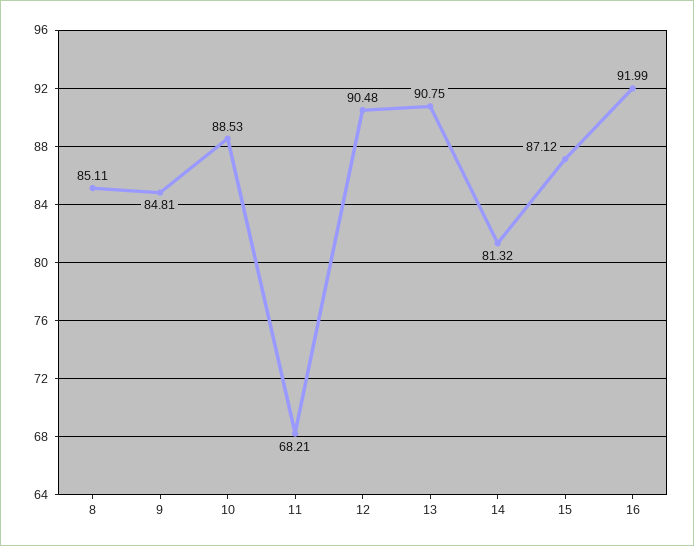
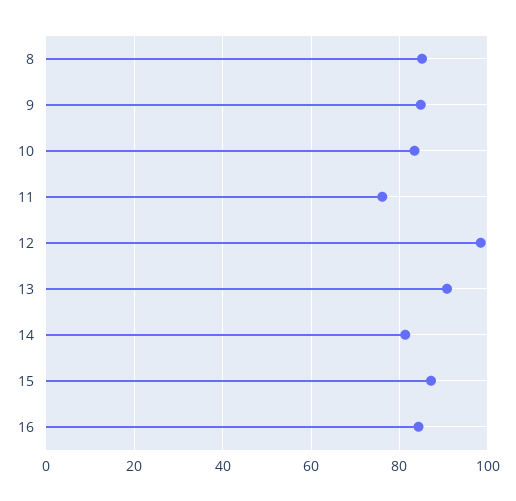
  {
    "8": 85.11,
    "9": 84.81,
-   "10": 88.53,
+   "10": 84,
-   "11": 68.21,
+   "11": 76,
-   "12": 90.48,
+   "12": 98,
    "13": 90.75,
    "14": 81.32,
    "15": 87.12,
-   "16": 91.99
+   "16": 84
  }

